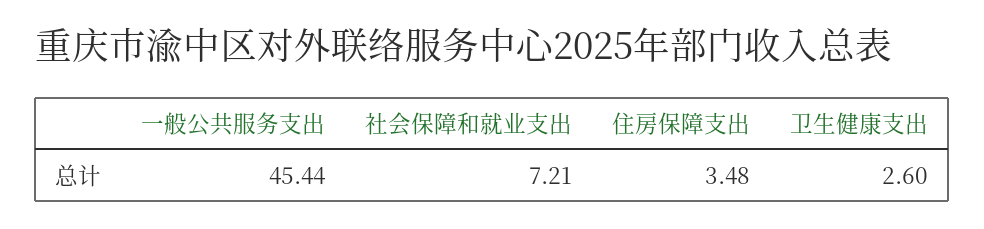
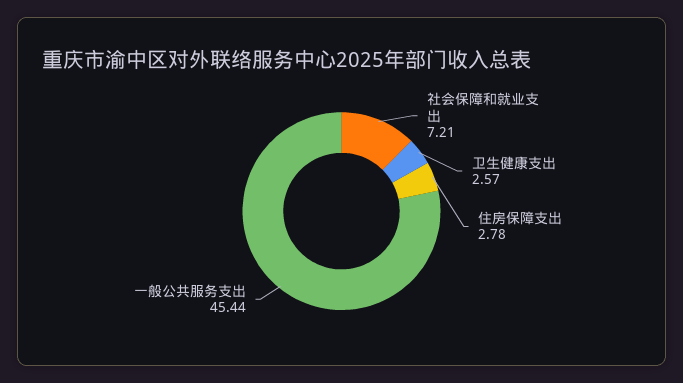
  {
    "一般公共服务支出": 45.44,
    "社会保障和就业支出": 7.21,
-   "住房保障支出": 3.48,
+   "住房保障支出": 2.78,
-   "卫生健康支出": 2.6
+   "卫生健康支出": 2.57
  }

